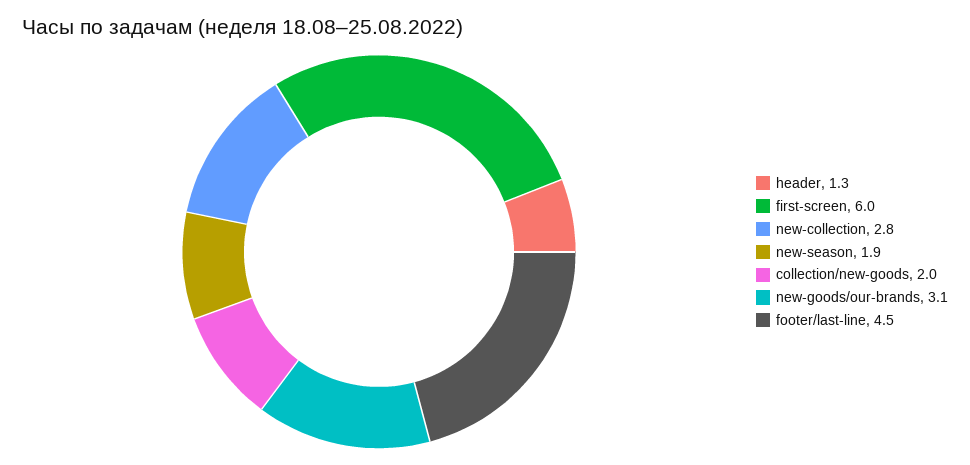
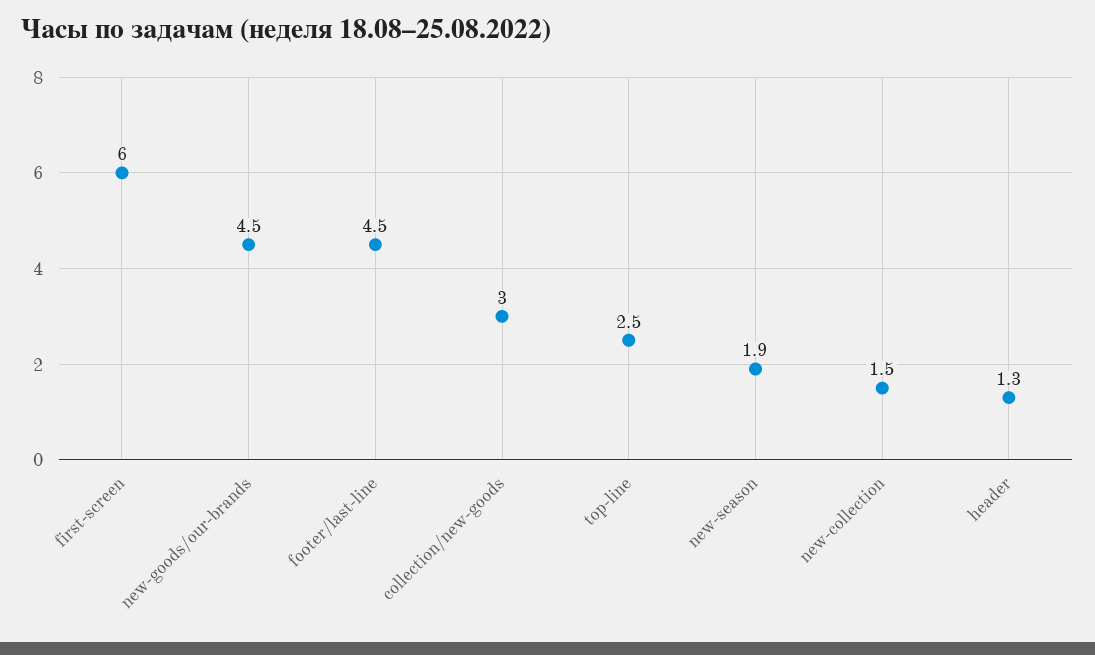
  {
    "header": 1.3,
    "first-screen": 6,
-   "new-collection": 2.8,
+   "new-collection": 1.5,
    "new-season": 1.9,
-   "collection/new-goods": 2,
+   "collection/new-goods": 3,
-   "new-goods/our-brands": 3.1,
+   "new-goods/our-brands": 4.5,
-   "footer/last-line": 4.5
+   "footer/last-line": 4.5,
+   "top-line": 2.5
  }

